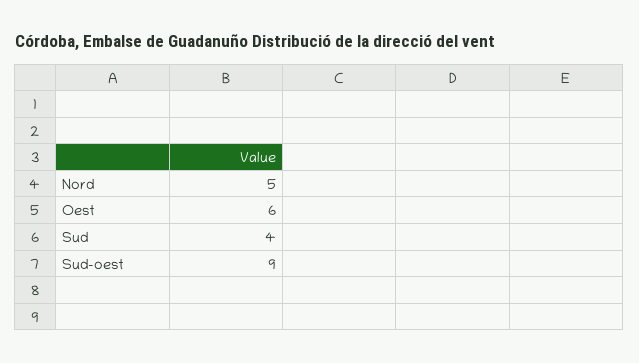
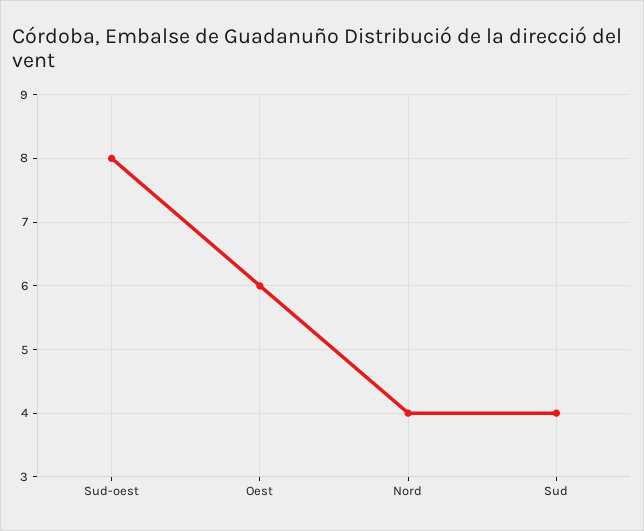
  {
-   "Nord": 5,
+   "Nord": 4,
    "Oest": 6,
    "Sud": 4,
-   "Sud-oest": 9
+   "Sud-oest": 8
  }

